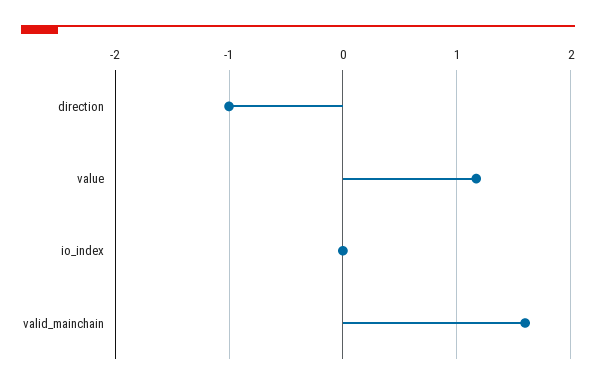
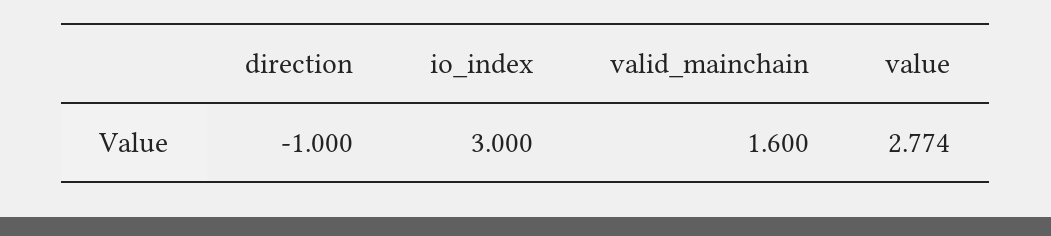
  {
    "direction": -1,
-   "value": 1.2,
+   "value": 2.774,
-   "io_index": 0,
+   "io_index": 3,
    "valid_mainchain": 1.6
  }

